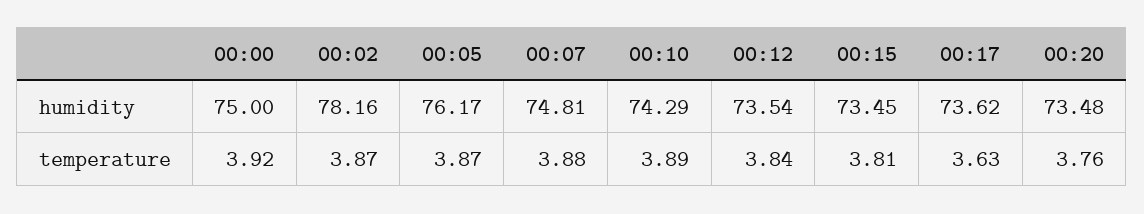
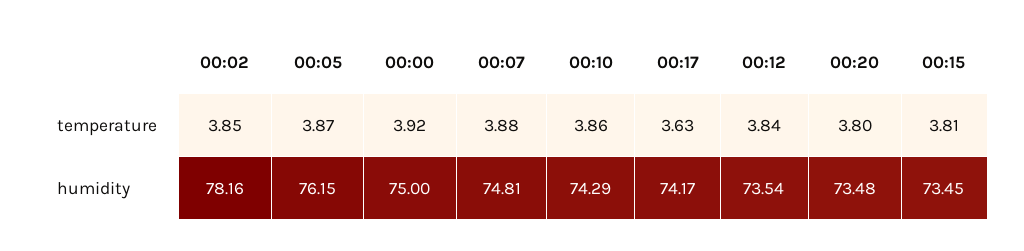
  {
    "00:00": {
      "humidity": 75,
      "temperature": 3.92
    },
    "00:02": {
      "humidity": 78.16,
-     "temperature": 3.87
+     "temperature": 3.85
    },
    "00:05": {
-     "humidity": 76.17,
+     "humidity": 76.15,
      "temperature": 3.87
    },
    "00:07": {
      "humidity": 74.81,
      "temperature": 3.88
    },
    "00:10": {
      "humidity": 74.29,
-     "temperature": 3.89
+     "temperature": 3.86
    },
    "00:12": {
      "humidity": 73.54,
      "temperature": 3.84
    },
    "00:15": {
      "humidity": 73.45,
      "temperature": 3.81
    },
    "00:17": {
-     "humidity": 73.62,
+     "humidity": 74.17,
      "temperature": 3.63
    },
    "00:20": {
      "humidity": 73.48,
-     "temperature": 3.76
+     "temperature": 3.8
    }
  }

